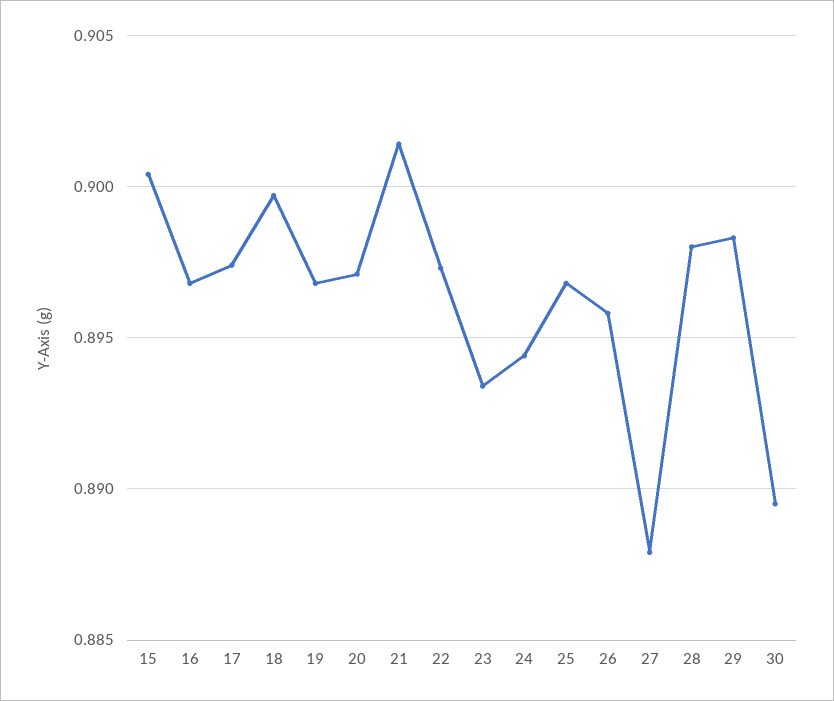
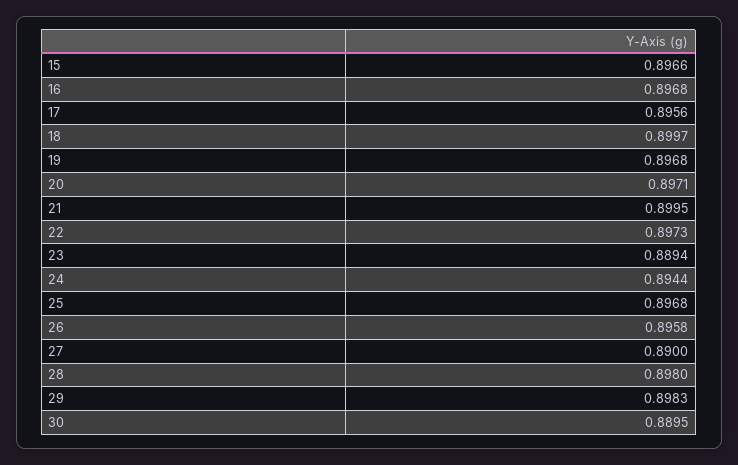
  {
-   "15": 0.9005,
+   "15": 0.8966,
    "16": 0.8968,
-   "17": 0.8975,
+   "17": 0.8956,
    "18": 0.8997,
    "19": 0.8968,
    "20": 0.8971,
-   "21": 0.9015,
+   "21": 0.8995,
    "22": 0.8973,
-   "23": 0.8935,
+   "23": 0.8894,
    "24": 0.8944,
    "25": 0.8968,
    "26": 0.8958,
-   "27": 0.888,
+   "27": 0.89,
    "28": 0.898,
    "29": 0.8983,
    "30": 0.8895
  }

